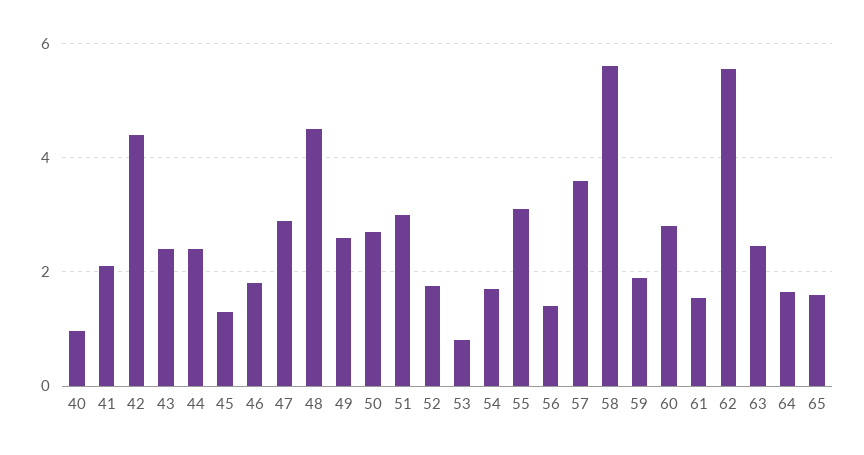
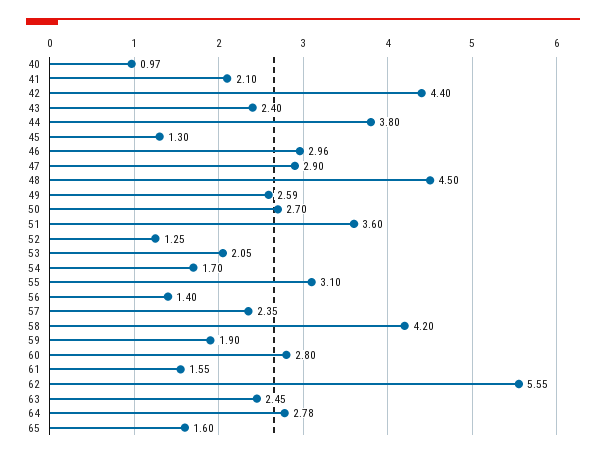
  {
    "40": 0.97,
    "41": 2.1,
    "42": 4.4,
    "43": 2.4,
-   "44": 2.4,
+   "44": 3.8,
    "45": 1.3,
-   "46": 1.8,
+   "46": 2.96,
    "47": 2.9,
    "48": 4.5,
    "49": 2.59,
    "50": 2.7,
-   "51": 3,
+   "51": 3.6,
-   "52": 1.8,
+   "52": 1.25,
-   "53": 0.8,
+   "53": 2.05,
    "54": 1.7,
    "55": 3.1,
    "56": 1.4,
-   "57": 3.6,
+   "57": 2.35,
-   "58": 5.6,
+   "58": 4.2,
    "59": 1.9,
    "60": 2.8,
    "61": 1.55,
    "62": 5.55,
    "63": 2.45,
-   "64": 1.6,
+   "64": 2.78,
    "65": 1.6
  }

